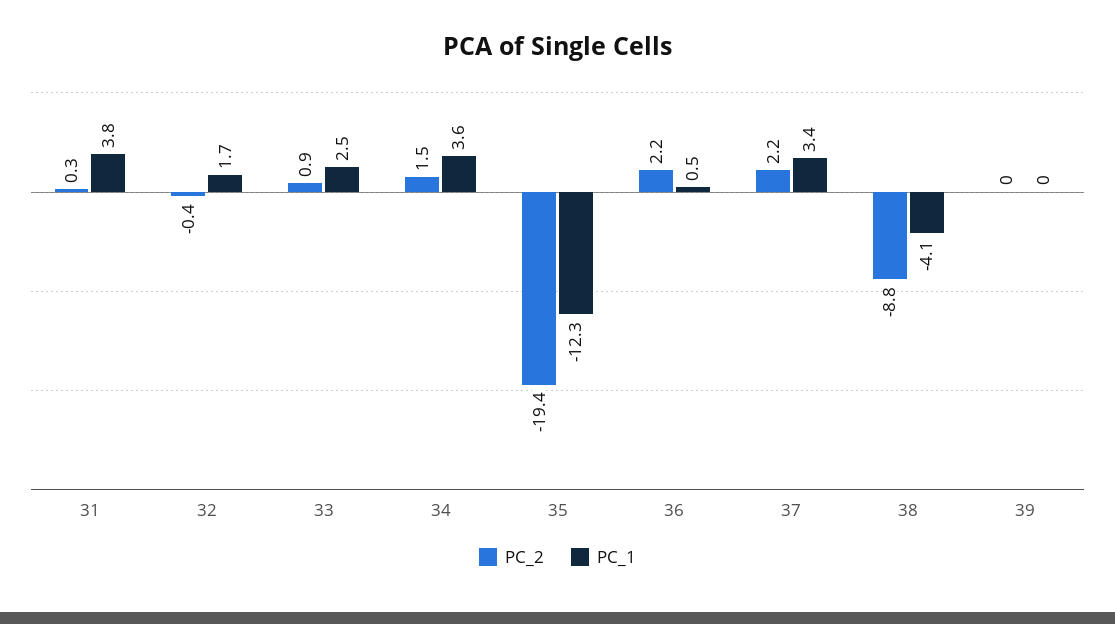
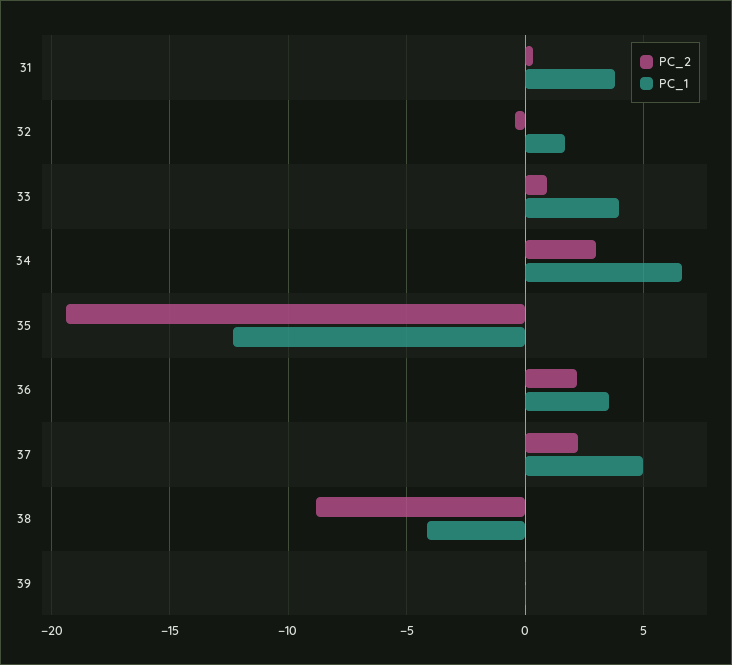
  {
    "PC_2": {
      "31": 0.3,
      "32": -0.4,
      "33": 0.9,
-     "34": 1.5,
+     "34": 3,
      "35": -19.4,
      "36": 2.2,
      "37": 2.2,
      "38": -8.8,
      "39": 0
    },
    "PC_1": {
      "31": 3.8,
      "32": 1.7,
-     "33": 2.5,
+     "33": 4,
-     "34": 3.6,
+     "34": 6.5,
      "35": -12.3,
-     "36": 0.5,
+     "36": 3.5,
-     "37": 3.4,
+     "37": 5,
      "38": -4.1,
      "39": 0
    }
  }

